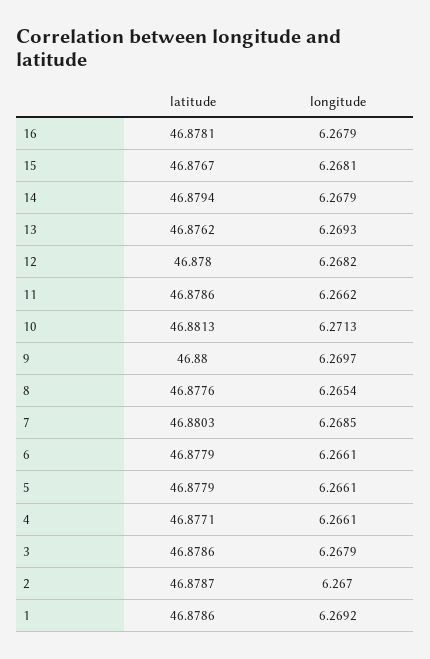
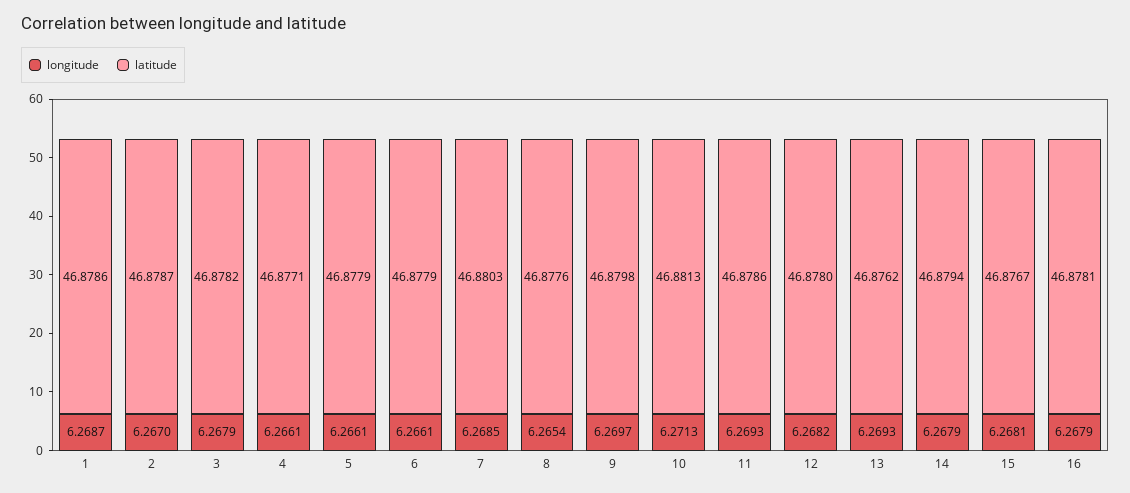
  {
    "latitude": {
      "16": 46.8781,
      "15": 46.8767,
      "14": 46.8794,
      "13": 46.8762,
      "12": 46.878,
      "11": 46.8786,
      "10": 46.8813,
-     "9": 46.88,
+     "9": 46.8798,
      "8": 46.8776,
      "7": 46.8803,
      "6": 46.8779,
      "5": 46.8779,
      "4": 46.8771,
-     "3": 46.8786,
+     "3": 46.8782,
      "2": 46.8787,
      "1": 46.8786
    },
    "longitude": {
      "16": 6.2679,
      "15": 6.2681,
      "14": 6.2679,
      "13": 6.2693,
      "12": 6.2682,
-     "11": 6.2662,
+     "11": 6.2693,
      "10": 6.2713,
      "9": 6.2697,
      "8": 6.2654,
      "7": 6.2685,
      "6": 6.2661,
      "5": 6.2661,
      "4": 6.2661,
      "3": 6.2679,
      "2": 6.267,
-     "1": 6.2692
+     "1": 6.2687
    }
  }

